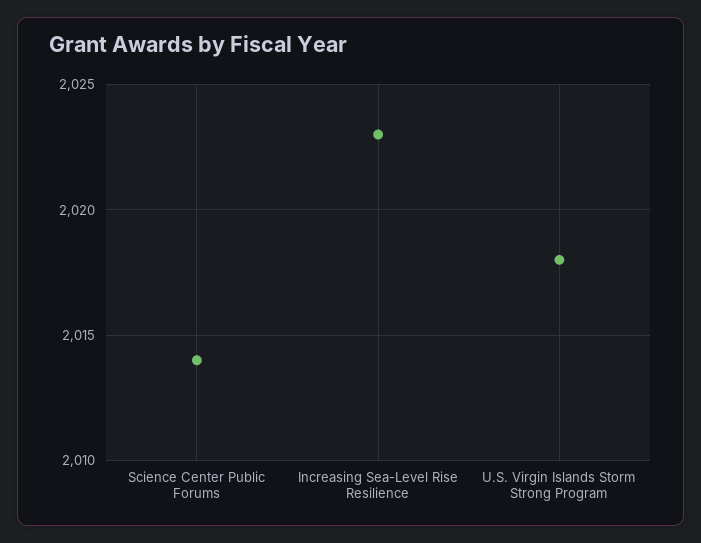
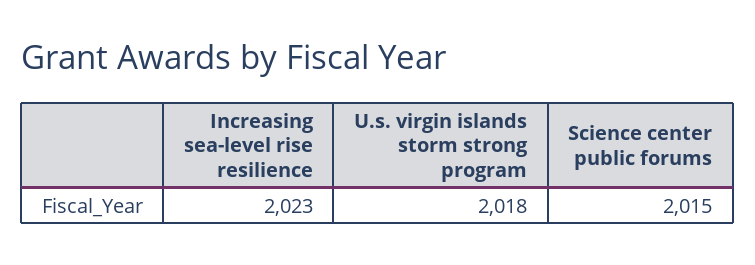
  {
-   "Science Center Public Forums": 2014,
+   "Science Center Public Forums": 2015,
    "Increasing Sea-Level Rise Resilience": 2023,
    "U.S. Virgin Islands Storm Strong Program": 2018
  }

